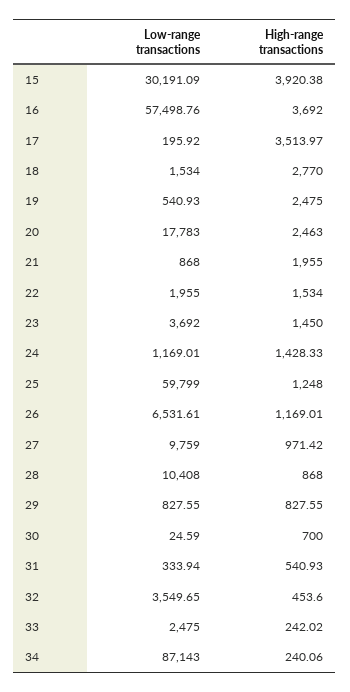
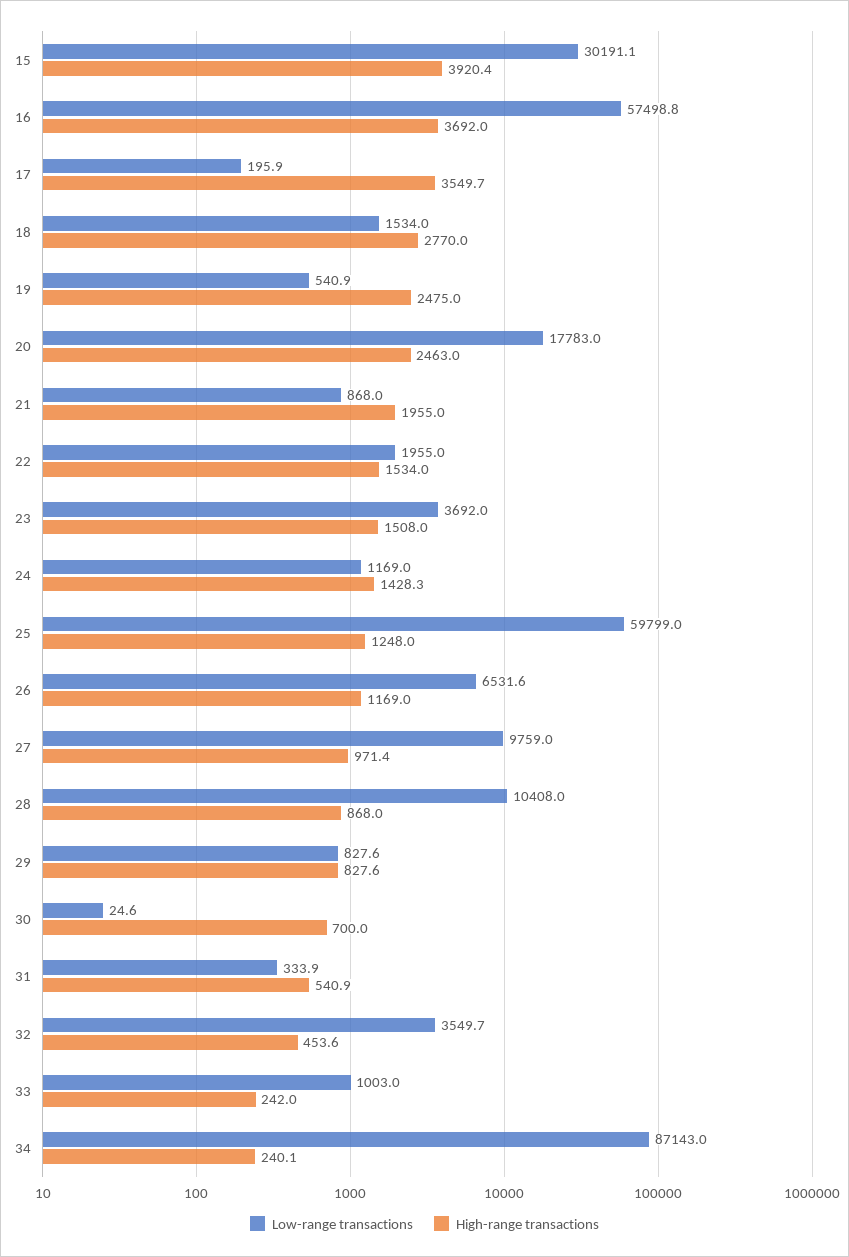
  {
    "Low-range transactions": {
      "15": 30191.09,
      "16": 57498.76,
      "17": 195.92,
      "18": 1534,
      "19": 540.93,
      "20": 17783,
      "21": 868,
      "22": 1955,
      "23": 3692,
      "24": 1169.01,
      "25": 59799,
      "26": 6531.61,
      "27": 9759,
      "28": 10408,
      "29": 827.55,
      "30": 24.59,
      "31": 333.94,
      "32": 3549.65,
-     "33": 2475,
+     "33": 1003,
      "34": 87143
    },
    "High-range transactions": {
      "15": 3920.38,
      "16": 3692,
-     "17": 3513.97,
+     "17": 3549.7,
      "18": 2770,
      "19": 2475,
      "20": 2463,
      "21": 1955,
      "22": 1534,
-     "23": 1450,
+     "23": 1508,
      "24": 1428.33,
      "25": 1248,
      "26": 1169.01,
      "27": 971.42,
      "28": 868,
      "29": 827.55,
      "30": 700,
      "31": 540.93,
      "32": 453.6,
      "33": 242.02,
      "34": 240.06
    }
  }

